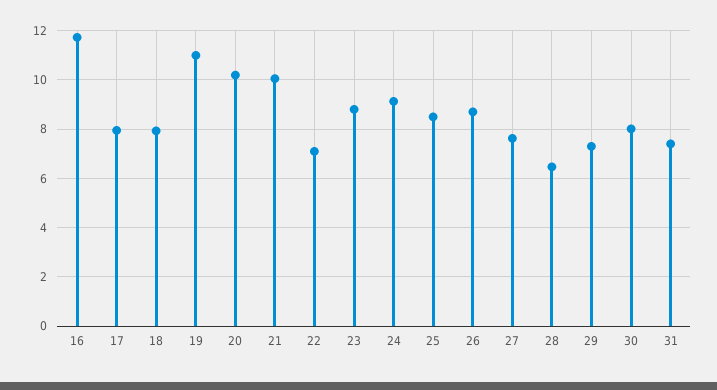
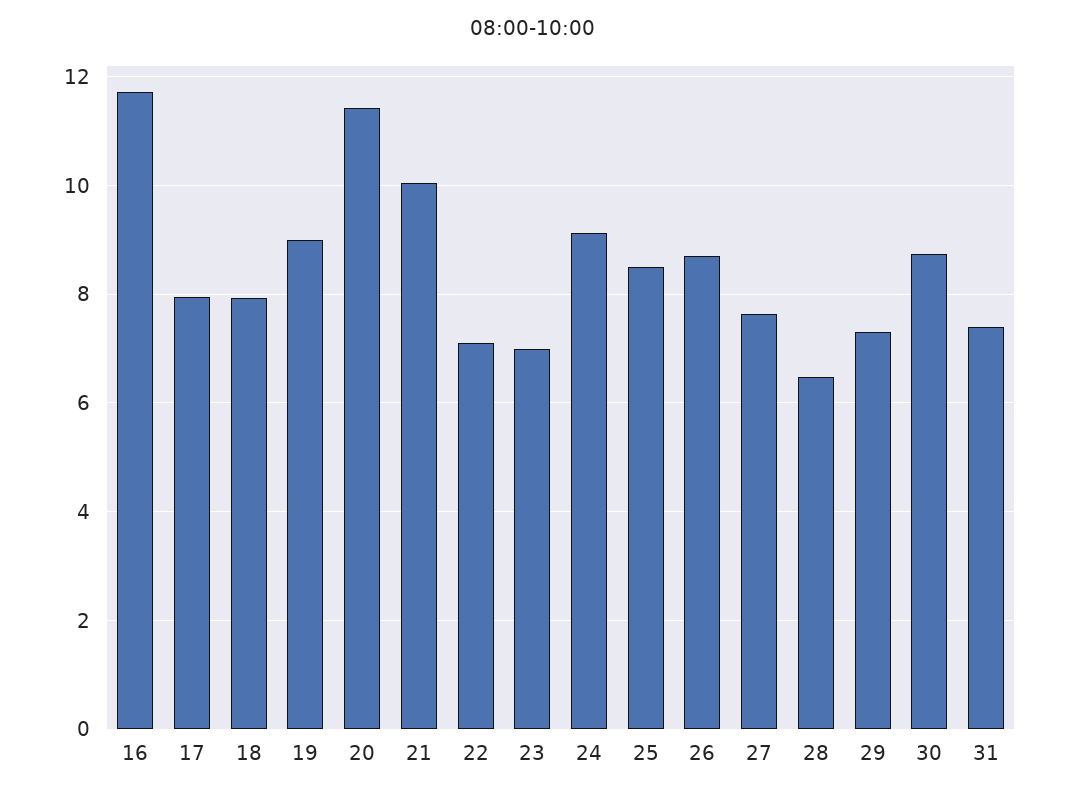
  {
    "16": 11.8,
    "17": 8,
    "18": 8,
-   "19": 11,
+   "19": 9,
-   "20": 10.25,
+   "20": 11.4,
    "21": 10,
    "22": 7.2,
-   "23": 8.75,
+   "23": 7,
    "24": 9.2,
    "25": 8.6,
    "26": 8.8,
    "27": 7.6,
    "28": 6.4,
    "29": 7.4,
-   "30": 8,
+   "30": 8.8,
    "31": 7.4
  }

